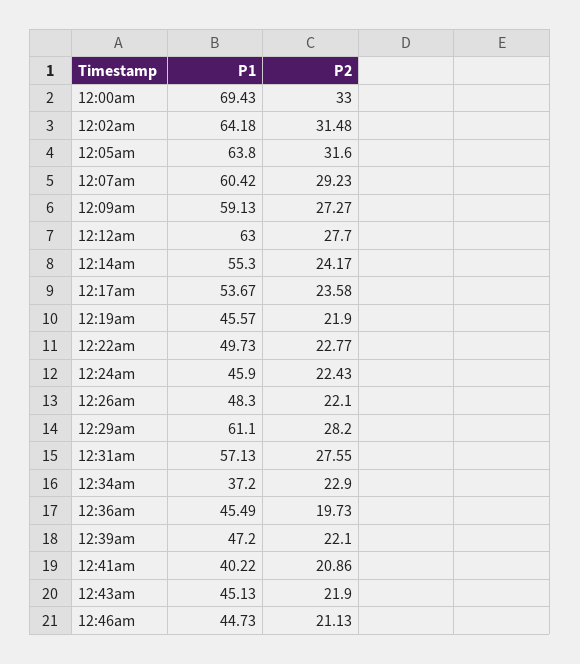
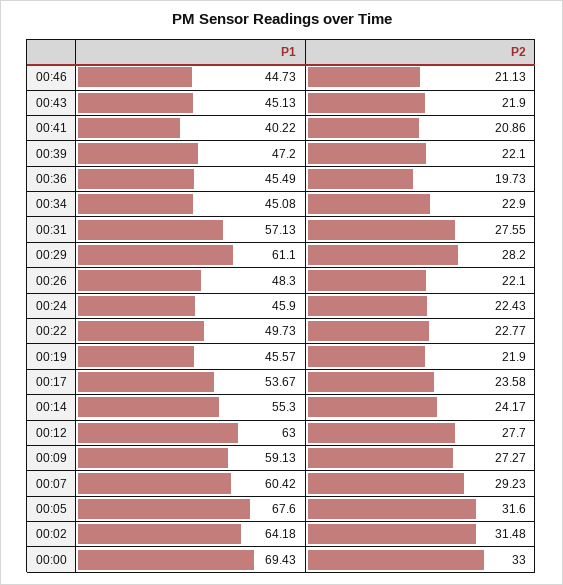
  {
    "P1": {
      "12:00am": 69.43,
      "12:02am": 64.18,
-     "12:05am": 63.8,
+     "12:05am": 67.6,
      "12:07am": 60.42,
      "12:09am": 59.13,
      "12:12am": 63,
      "12:14am": 55.3,
      "12:17am": 53.67,
      "12:19am": 45.57,
      "12:22am": 49.73,
      "12:24am": 45.9,
      "12:26am": 48.3,
      "12:29am": 61.1,
      "12:31am": 57.13,
-     "12:34am": 37.2,
+     "12:34am": 45.08,
      "12:36am": 45.49,
      "12:39am": 47.2,
      "12:41am": 40.22,
      "12:43am": 45.13,
      "12:46am": 44.73
    },
    "P2": {
      "12:00am": 33,
      "12:02am": 31.48,
      "12:05am": 31.6,
      "12:07am": 29.23,
      "12:09am": 27.27,
      "12:12am": 27.7,
      "12:14am": 24.17,
      "12:17am": 23.58,
      "12:19am": 21.9,
      "12:22am": 22.77,
      "12:24am": 22.43,
      "12:26am": 22.1,
      "12:29am": 28.2,
      "12:31am": 27.55,
      "12:34am": 22.9,
      "12:36am": 19.73,
      "12:39am": 22.1,
      "12:41am": 20.86,
      "12:43am": 21.9,
      "12:46am": 21.13
    }
  }

